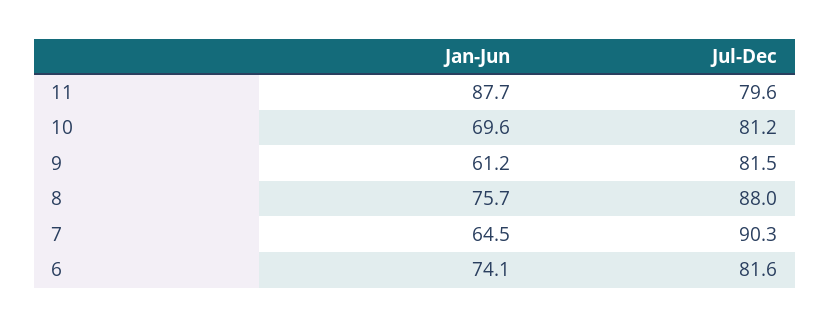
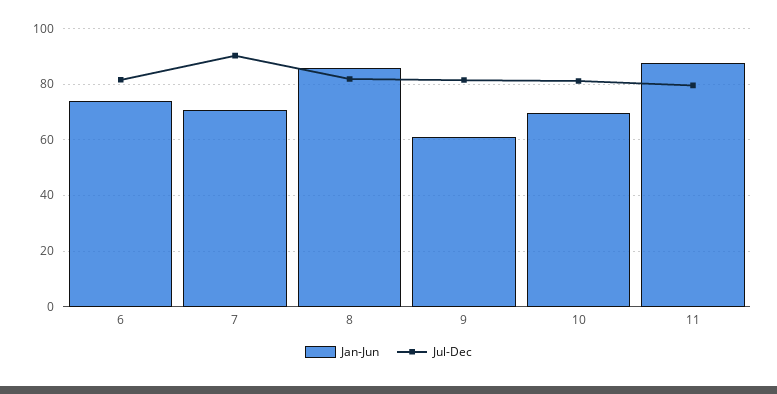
  {
    "Jan-Jun": {
      "11": 87.7,
      "10": 69.6,
      "9": 61.2,
-     "8": 75.7,
+     "8": 85,
-     "7": 64.5,
+     "7": 70,
      "6": 74.1
    },
    "Jul-Dec": {
      "11": 79.6,
      "10": 81.2,
      "9": 81.5,
-     "8": 88,
+     "8": 82.5,
      "7": 90.3,
      "6": 81.6
    }
  }

